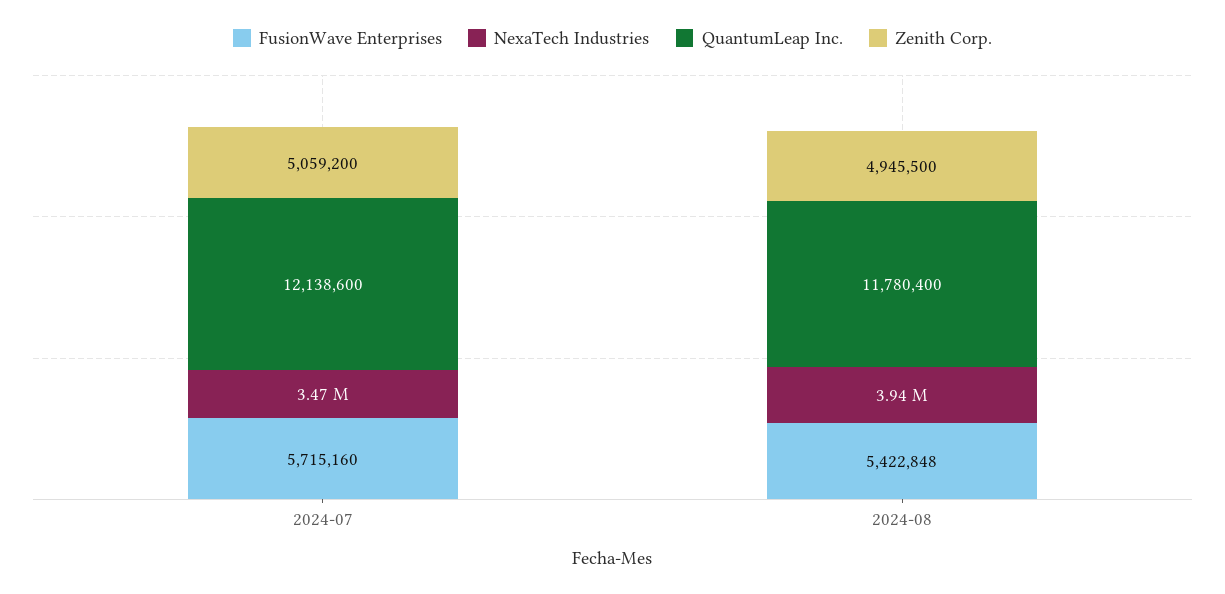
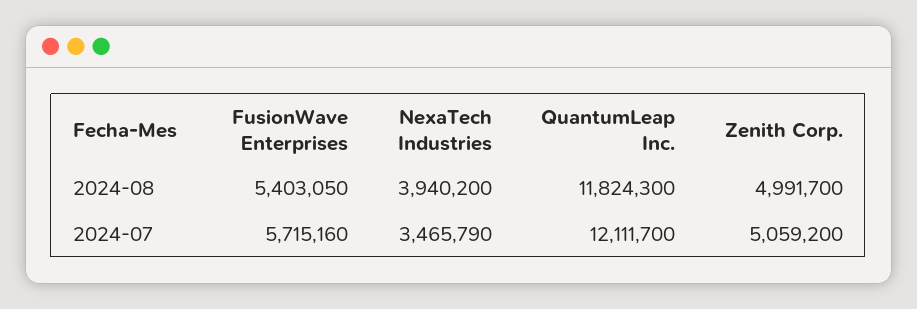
  {
    "FusionWave Enterprises": {
      "2024-07": 5715160,
-     "2024-08": 5422848
+     "2024-08": 5403050
    },
    "NexaTech Industries": {
      "2024-07": 3465790,
      "2024-08": 3940200
    },
    "QuantumLeap Inc.": {
-     "2024-07": 12138600,
+     "2024-07": 12111700,
-     "2024-08": 11780400
+     "2024-08": 11824300
    },
    "Zenith Corp.": {
      "2024-07": 5059200,
-     "2024-08": 4945500
+     "2024-08": 4991700
    }
  }

